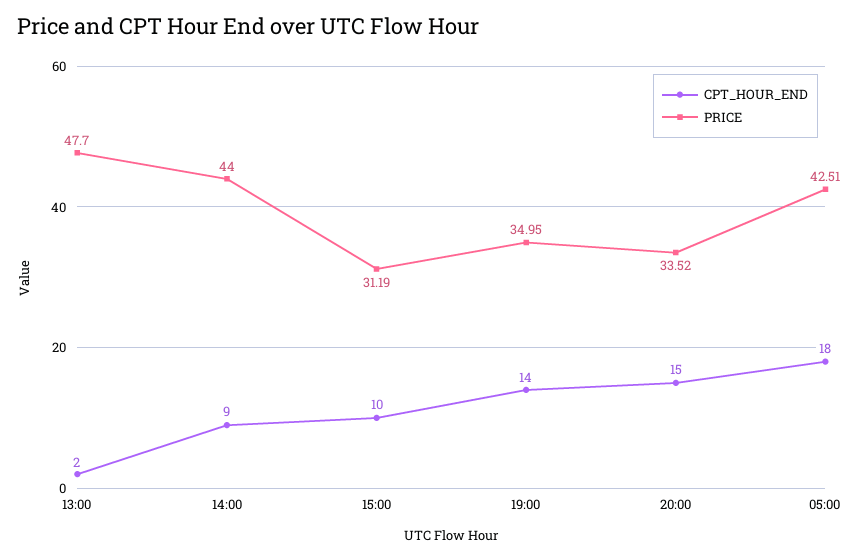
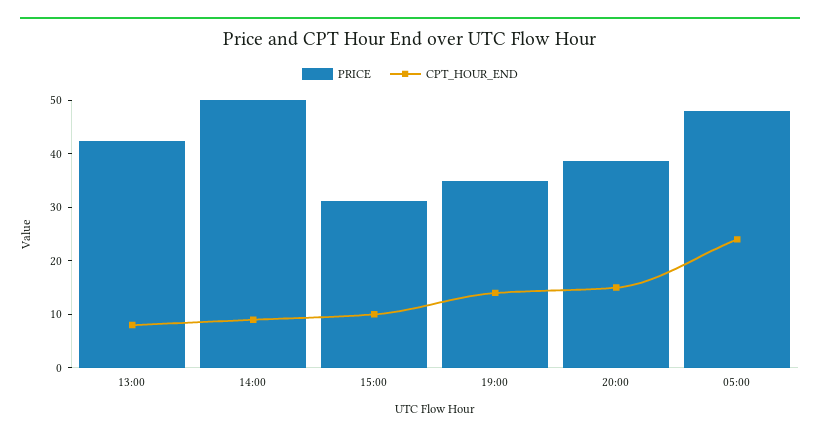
  {
    "CPT_HOUR_END": {
-     "13:00": 2,
+     "13:00": 8,
      "14:00": 9,
      "15:00": 10,
      "19:00": 14,
      "20:00": 15,
-     "05:00": 18
+     "05:00": 24
    },
    "PRICE": {
-     "13:00": 47.7,
+     "13:00": 42,
-     "14:00": 44,
+     "14:00": 50,
      "15:00": 31.19,
      "19:00": 34.95,
-     "20:00": 33.52,
+     "20:00": 38,
-     "05:00": 42.51
+     "05:00": 48
    }
  }

